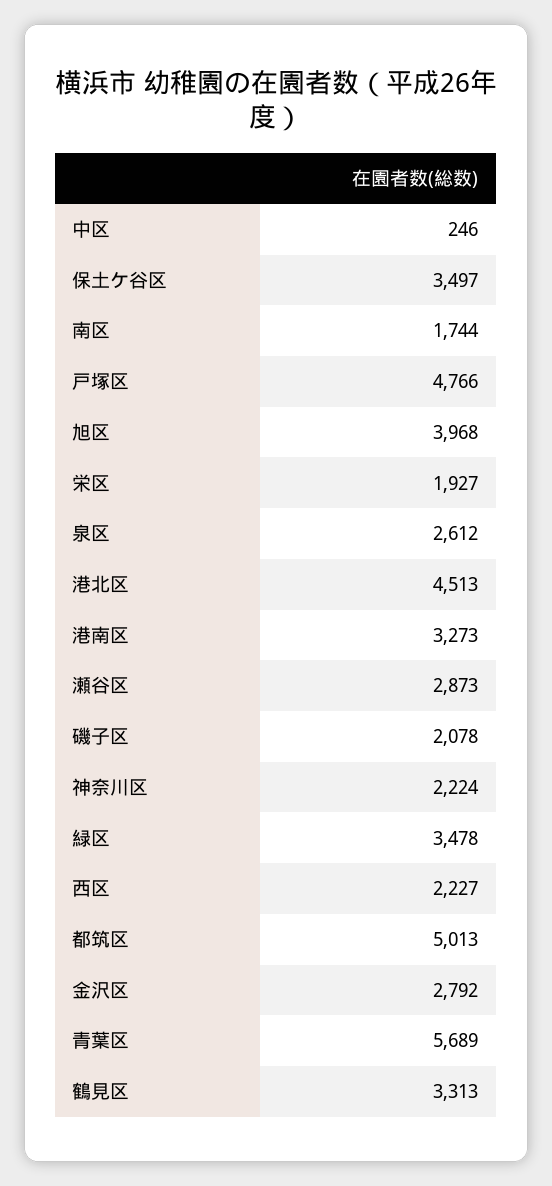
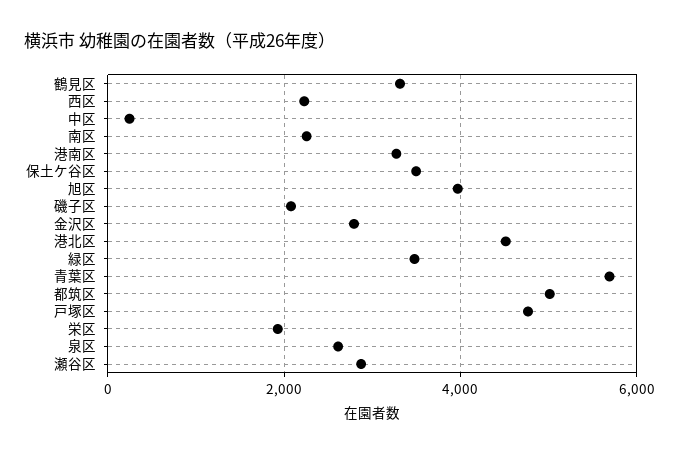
  {
    "中区": 246,
    "保土ケ谷区": 3497,
-   "南区": 1744,
+   "南区": 2200,
    "戸塚区": 4766,
    "旭区": 3968,
    "栄区": 1927,
    "泉区": 2612,
    "港北区": 4513,
    "港南区": 3273,
    "瀬谷区": 2873,
    "磯子区": 2078,
-   "神奈川区": 2224,
    "緑区": 3478,
    "西区": 2227,
    "都筑区": 5013,
    "金沢区": 2792,
    "青葉区": 5689,
    "鶴見区": 3313
  }

